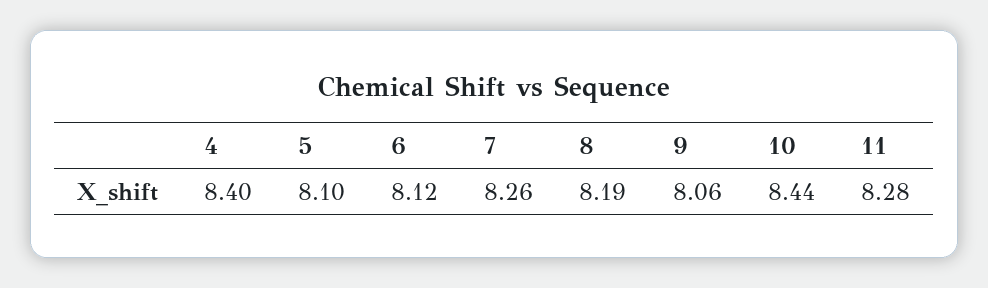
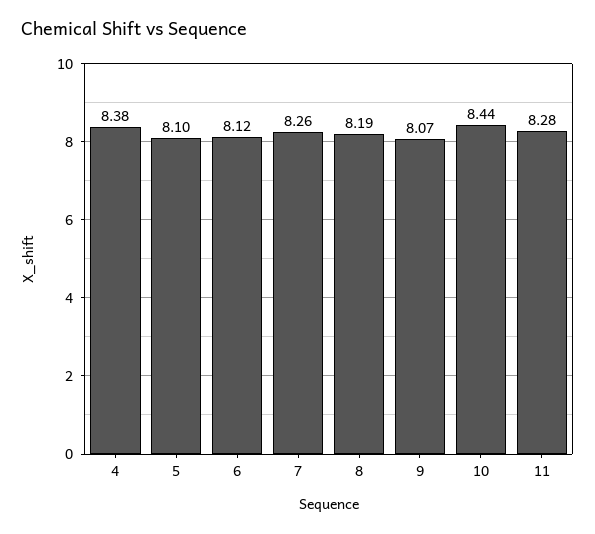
  {
-   "4": 8.4,
+   "4": 8.38,
    "5": 8.1,
    "6": 8.12,
    "7": 8.26,
    "8": 8.19,
-   "9": 8.06,
+   "9": 8.07,
    "10": 8.44,
    "11": 8.28
  }

